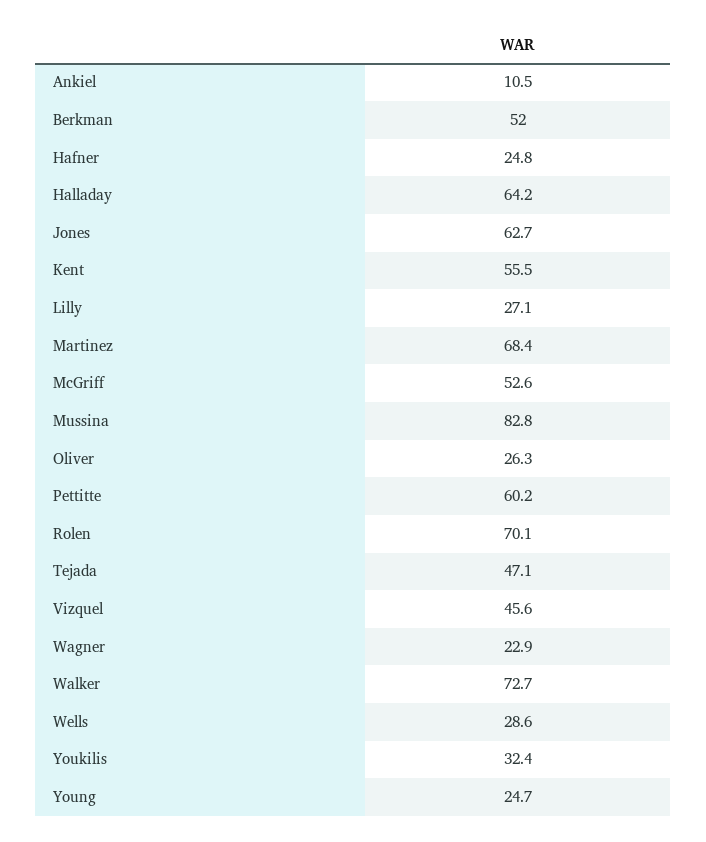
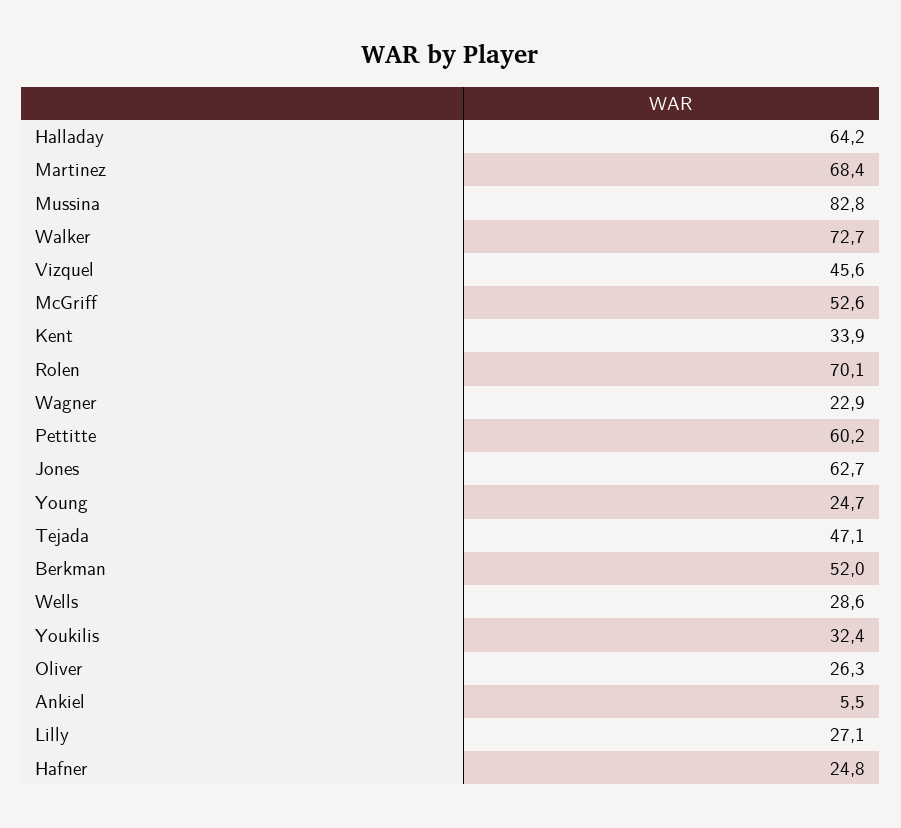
  {
-   "Ankiel": 10.5,
+   "Ankiel": 5.5,
    "Berkman": 52,
    "Hafner": 24.8,
    "Halladay": 64.2,
    "Jones": 62.7,
-   "Kent": 55.5,
+   "Kent": 33.9,
    "Lilly": 27.1,
    "Martinez": 68.4,
    "McGriff": 52.6,
    "Mussina": 82.8,
    "Oliver": 26.3,
    "Pettitte": 60.2,
    "Rolen": 70.1,
    "Tejada": 47.1,
    "Vizquel": 45.6,
    "Wagner": 22.9,
    "Walker": 72.7,
    "Wells": 28.6,
    "Youkilis": 32.4,
    "Young": 24.7
  }

